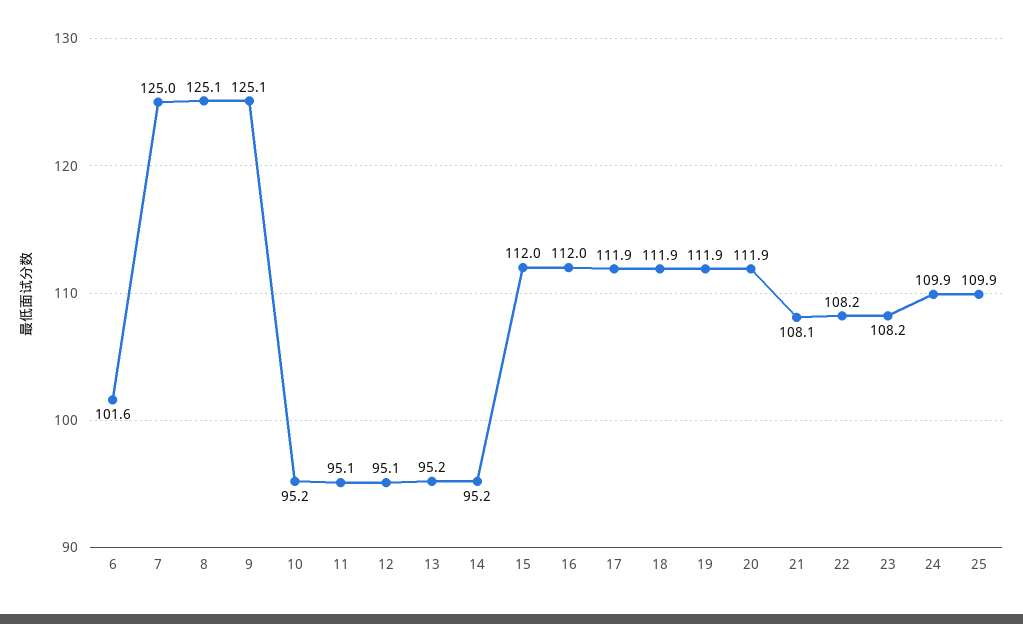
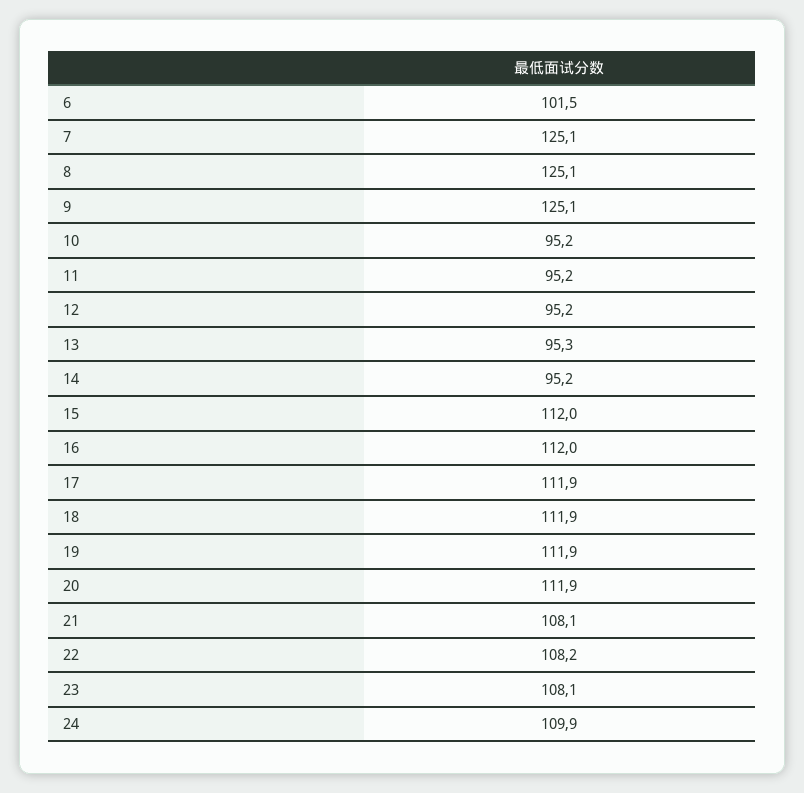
  {
-   "6": 101.6,
+   "6": 101.5,
-   "7": 125,
+   "7": 125.1,
    "8": 125.1,
    "9": 125.1,
    "10": 95.2,
-   "11": 95.1,
+   "11": 95.2,
-   "12": 95.1,
+   "12": 95.2,
-   "13": 95.2,
+   "13": 95.3,
    "14": 95.2,
    "15": 112,
    "16": 112,
    "17": 111.9,
    "18": 111.9,
    "19": 111.9,
    "20": 111.9,
    "21": 108.1,
    "22": 108.2,
-   "23": 108.2,
+   "23": 108.1,
-   "24": 109.9,
+   "24": 109.9
-   "25": 109.9
  }

